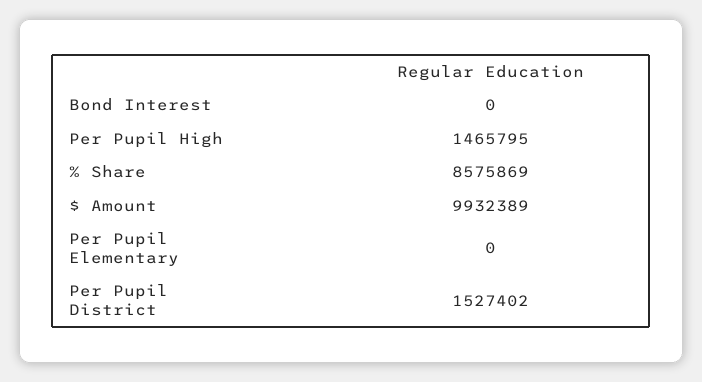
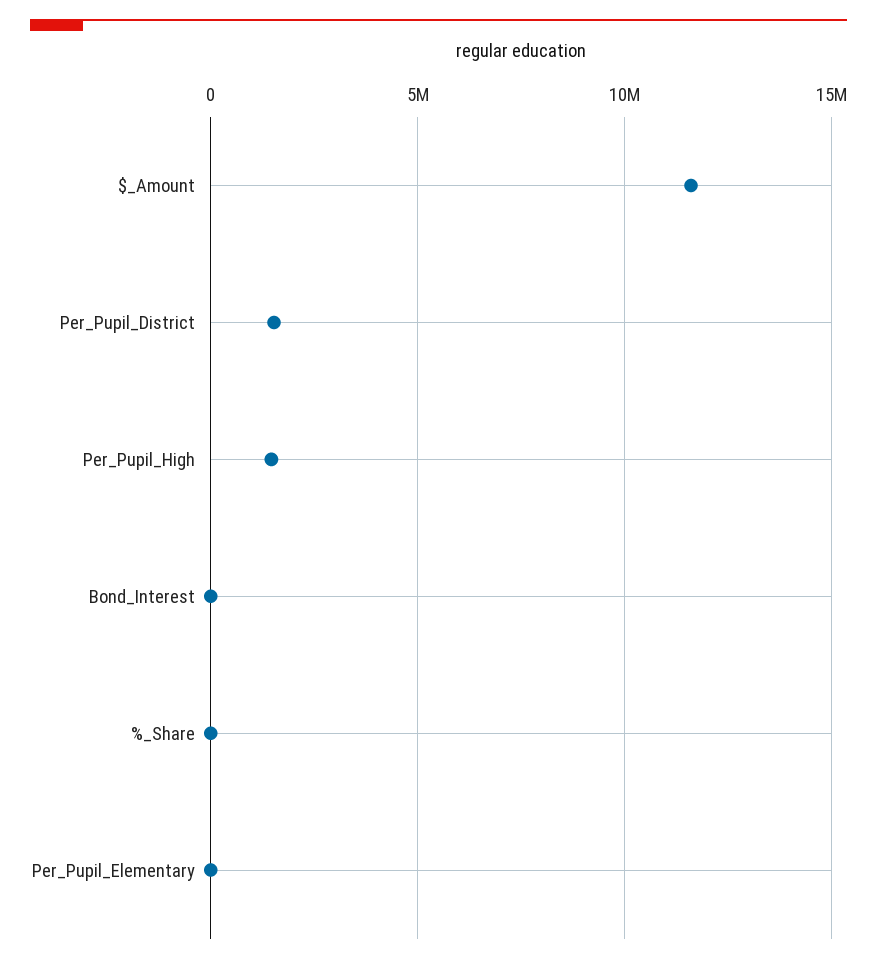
  {
    "Bond Interest": 0,
    "Per Pupil High": 1465795,
-   "% Share": 8575869,
+   "% Share": 0,
-   "$ Amount": 9932389,
+   "$ Amount": 11500000,
    "Per Pupil Elementary": 0,
    "Per Pupil District": 1527402
  }

